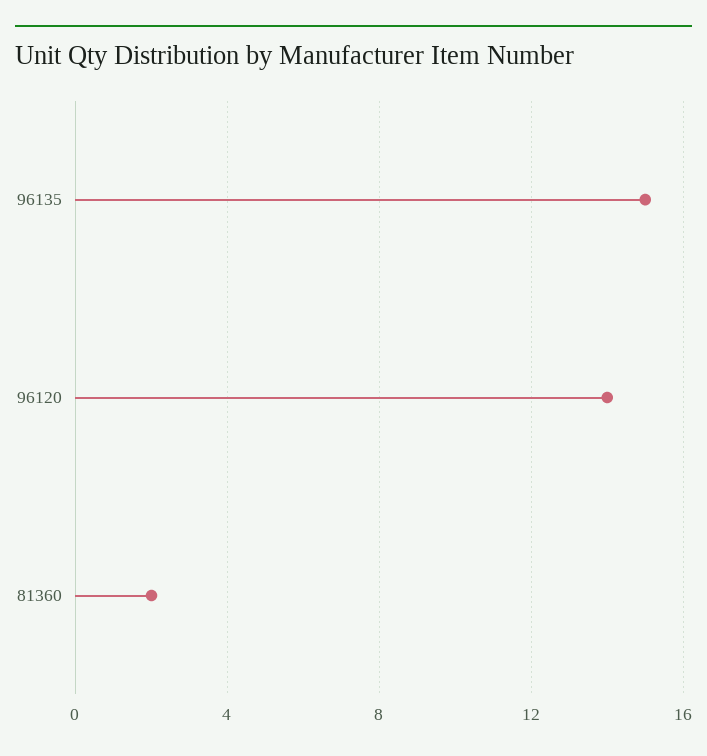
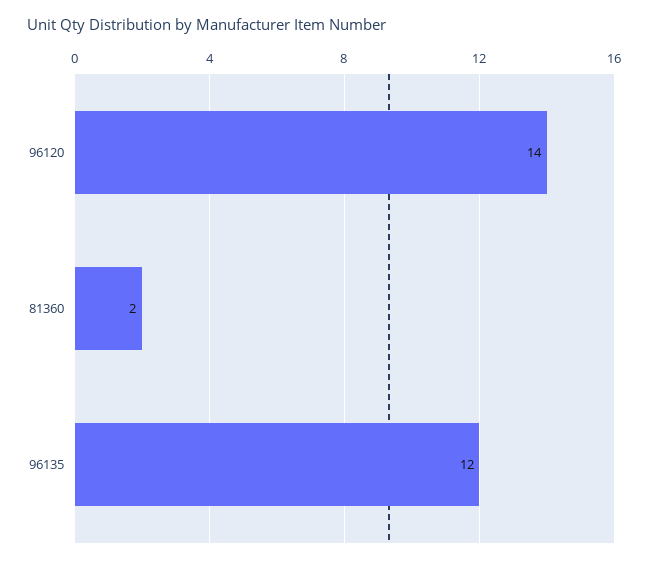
  {
-   "96135": 15,
+   "96135": 12,
    "96120": 14,
    "81360": 2
  }

